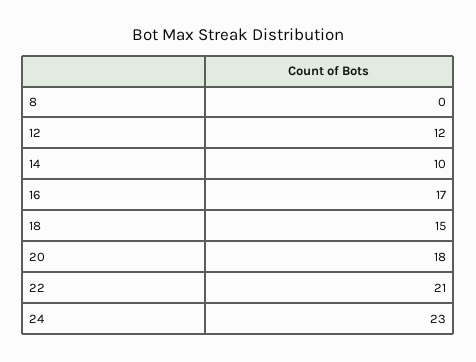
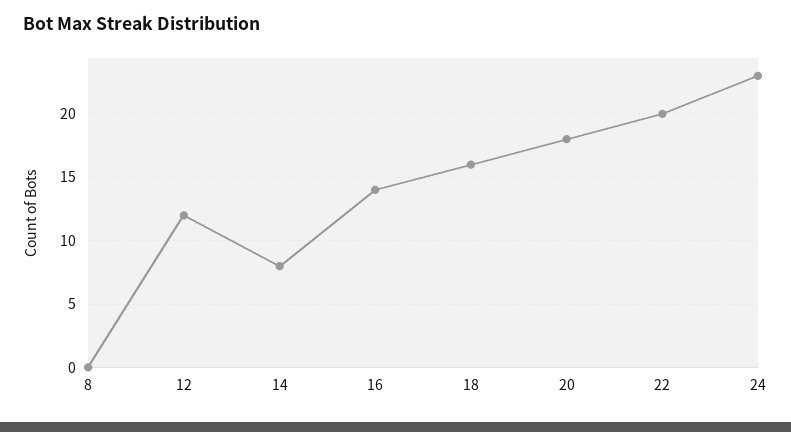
  {
    "8": 0,
    "12": 12,
-   "14": 10,
+   "14": 8,
-   "16": 17,
+   "16": 14,
-   "18": 15,
+   "18": 16,
    "20": 18,
-   "22": 21,
+   "22": 20,
    "24": 23
  }

